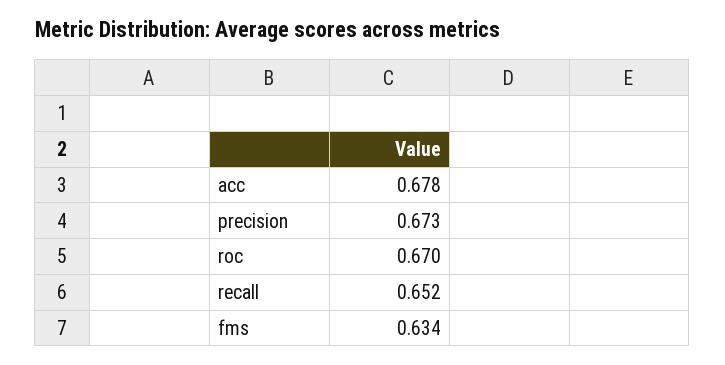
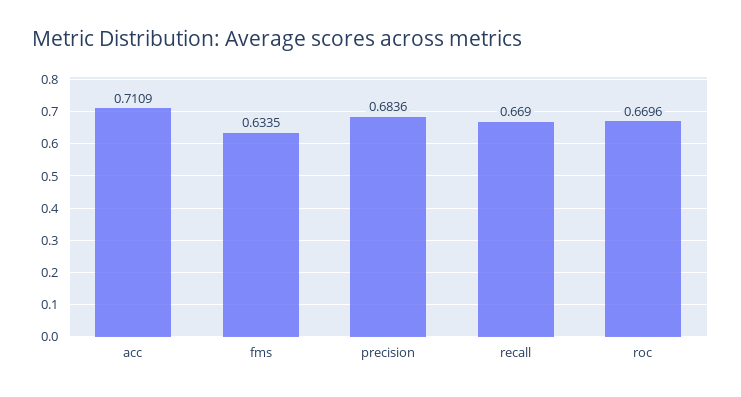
  {
-   "acc": 0.678,
+   "acc": 0.7109,
-   "precision": 0.673,
+   "precision": 0.6836,
    "roc": 0.6696,
-   "recall": 0.652,
+   "recall": 0.669,
    "fms": 0.6335
  }

